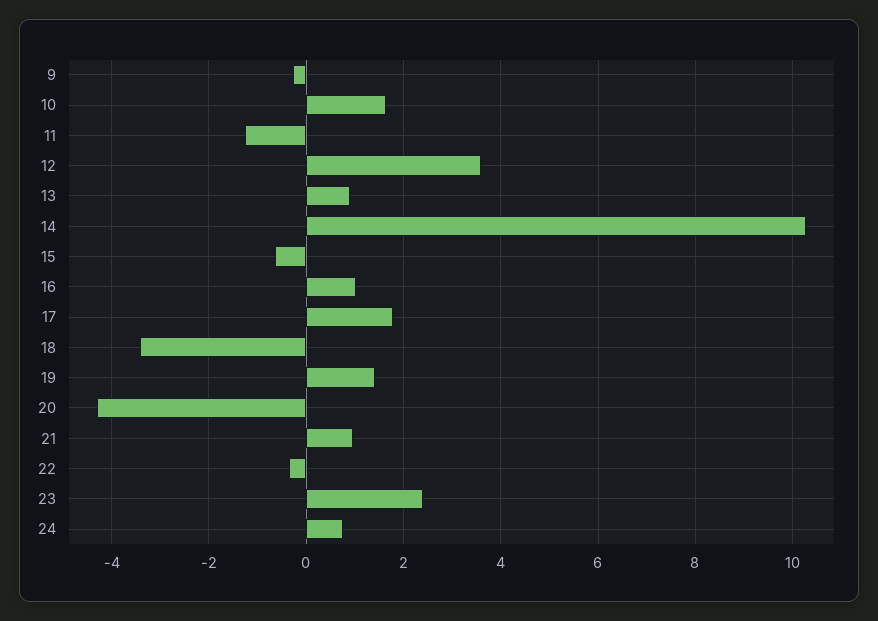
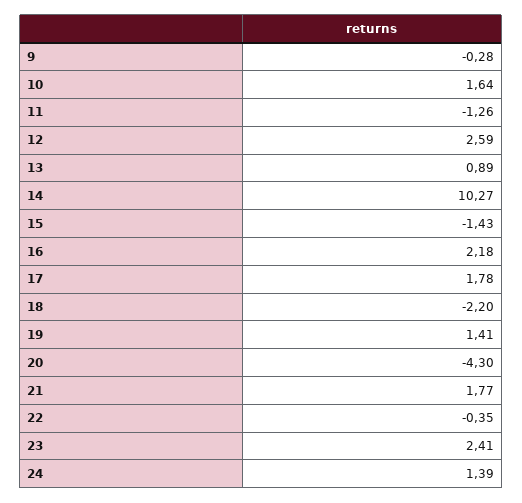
  {
    "9": -0.28,
    "10": 1.64,
    "11": -1.26,
-   "12": 3.6,
+   "12": 2.59,
    "13": 0.89,
    "14": 10.27,
-   "15": -0.6,
+   "15": -1.43,
-   "16": 1,
+   "16": 2.18,
    "17": 1.78,
-   "18": -3.4,
+   "18": -2.2,
    "19": 1.41,
    "20": -4.3,
-   "21": 1,
+   "21": 1.77,
    "22": -0.35,
    "23": 2.41,
-   "24": 0.8
+   "24": 1.39
  }

